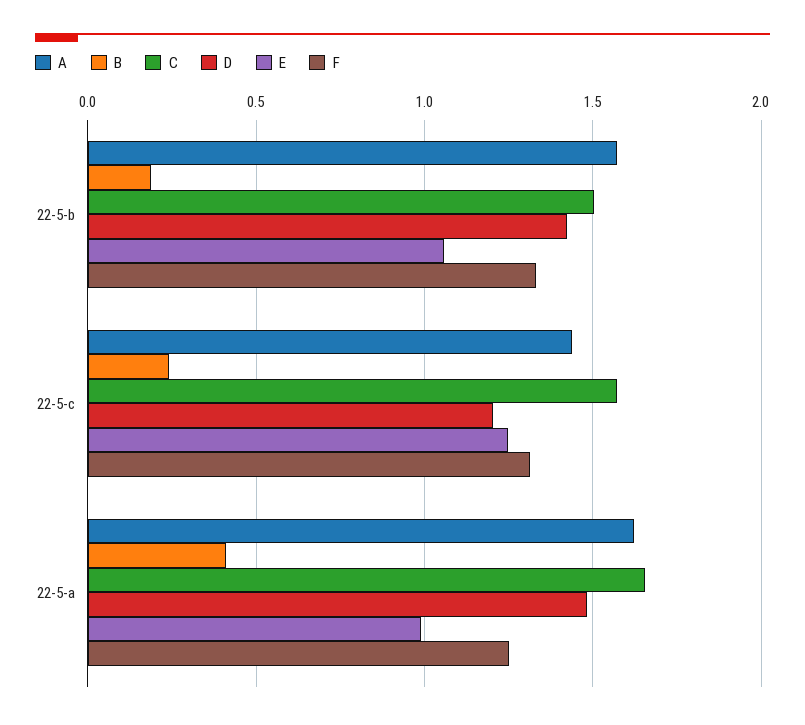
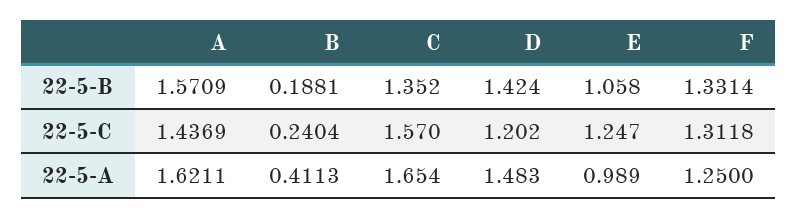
  {
    "A": {
      "22-5-b": 1.5709,
      "22-5-c": 1.4369,
      "22-5-a": 1.6211
    },
    "B": {
      "22-5-b": 0.1881,
      "22-5-c": 0.2404,
      "22-5-a": 0.4113
    },
    "C": {
-     "22-5-b": 1.5,
+     "22-5-b": 1.352,
      "22-5-c": 1.57,
      "22-5-a": 1.654
    },
    "D": {
      "22-5-b": 1.424,
      "22-5-c": 1.202,
      "22-5-a": 1.483
    },
    "E": {
      "22-5-b": 1.058,
      "22-5-c": 1.247,
      "22-5-a": 0.989
    },
    "F": {
      "22-5-b": 1.3314,
      "22-5-c": 1.3118,
      "22-5-a": 1.25
    }
  }

